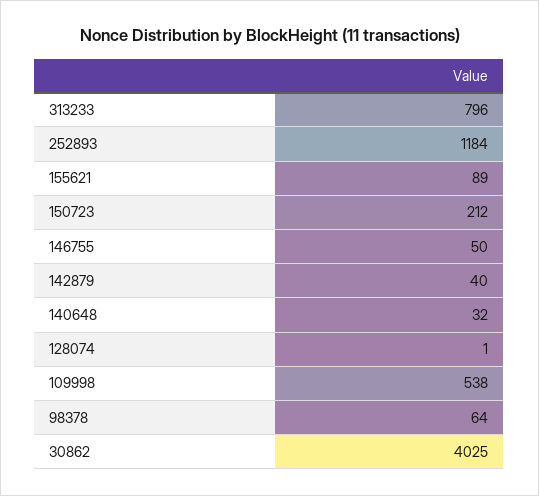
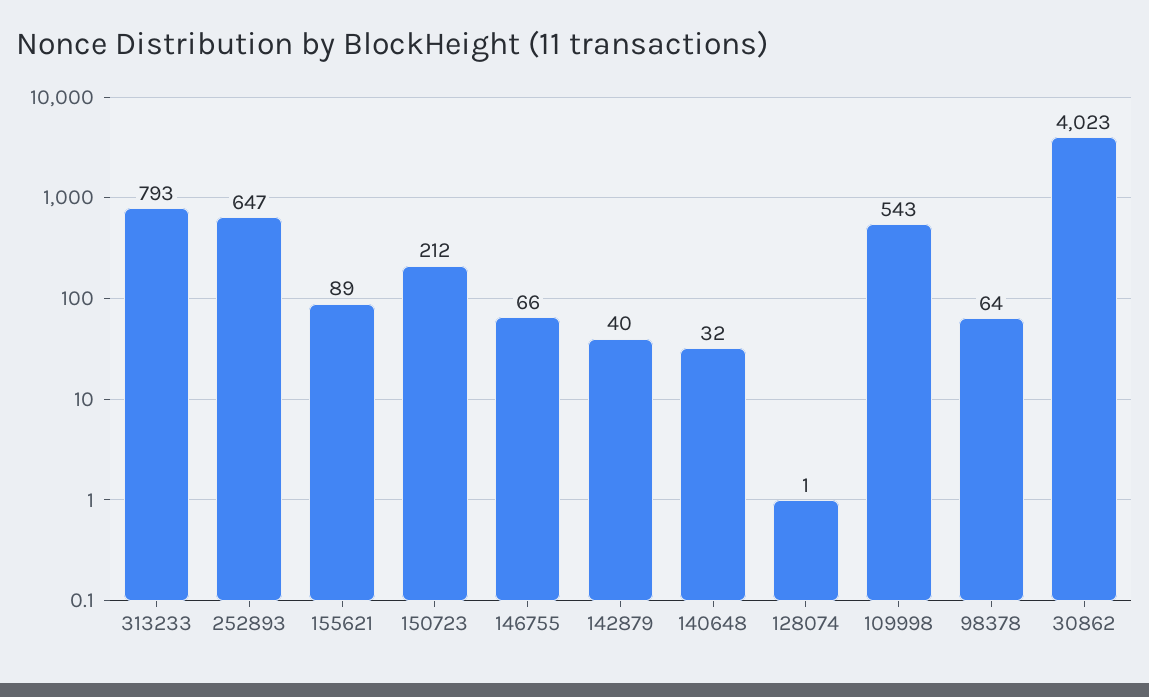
  {
-   "313233": 796,
+   "313233": 793,
-   "252893": 1184,
+   "252893": 647,
    "155621": 89,
    "150723": 212,
-   "146755": 50,
+   "146755": 66,
    "142879": 40,
    "140648": 32,
    "128074": 1,
-   "109998": 538,
+   "109998": 543,
    "98378": 64,
-   "30862": 4025
+   "30862": 4023
  }

